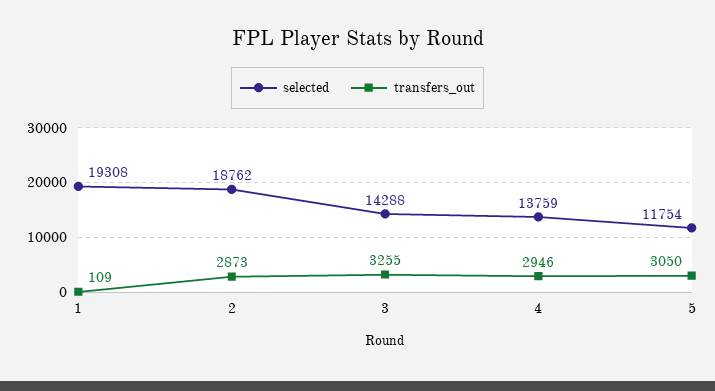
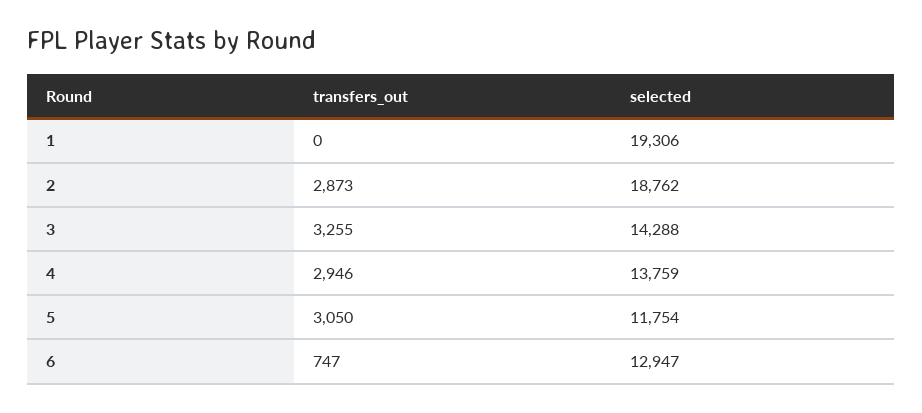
  {
    "selected": {
-     "1": 19308,
+     "1": 19306,
      "2": 18762,
      "3": 14288,
      "4": 13759,
-     "5": 11754
+     "5": 11754,
+     "6": 12947
    },
    "transfers_out": {
-     "1": 109,
+     "1": 0,
      "2": 2873,
      "3": 3255,
      "4": 2946,
-     "5": 3050
+     "5": 3050,
+     "6": 747
    }
  }

